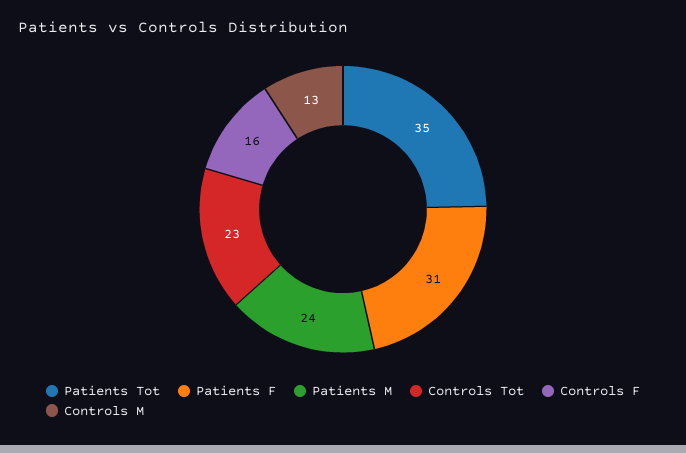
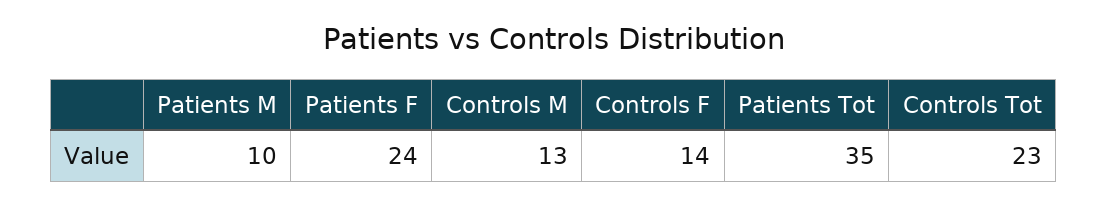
  {
    "Patients Tot": 35,
-   "Patients F": 31,
+   "Patients F": 24,
-   "Patients M": 24,
+   "Patients M": 10,
    "Controls Tot": 23,
-   "Controls F": 16,
+   "Controls F": 14,
    "Controls M": 13
  }

